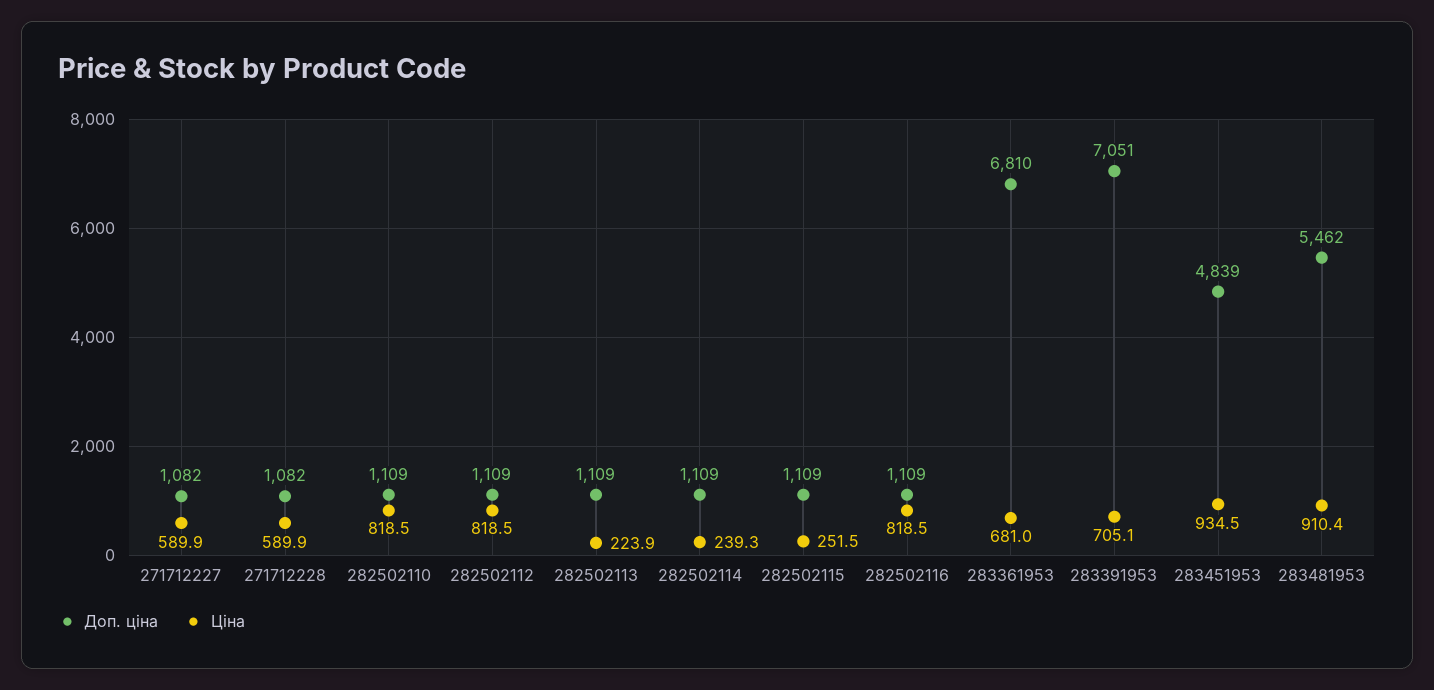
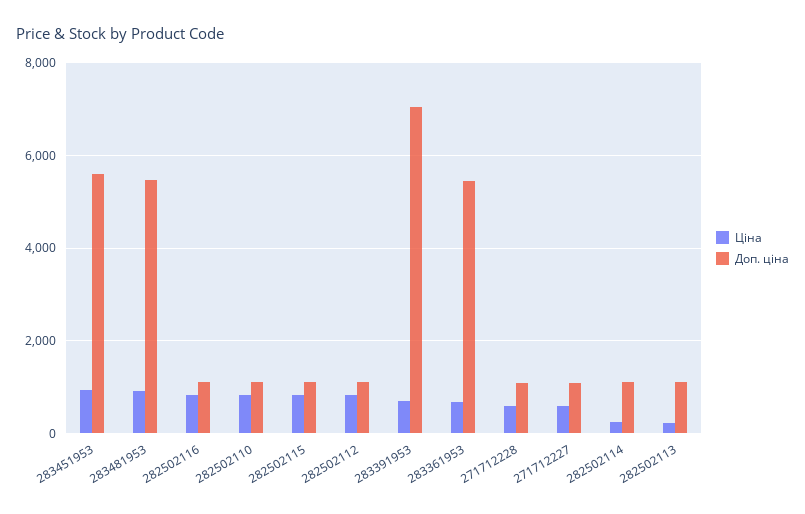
  {
    "Доп. ціна": {
      "271712227": 1082,
      "271712228": 1082,
      "282502110": 1109,
      "282502112": 1109,
      "282502113": 1109,
      "282502114": 1109,
      "282502115": 1109,
      "282502116": 1109,
-     "283361953": 6810,
+     "283361953": 5400,
      "283391953": 7051,
-     "283451953": 4839,
+     "283451953": 5600,
      "283481953": 5462
    },
    "Ціна": {
      "271712227": 589.9,
      "271712228": 589.9,
      "282502110": 818.5,
      "282502112": 818.5,
      "282502113": 223.9,
      "282502114": 239.3,
-     "282502115": 251.5,
+     "282502115": 800,
      "282502116": 818.5,
      "283361953": 681,
      "283391953": 705.1,
      "283451953": 934.5,
      "283481953": 910.4
    }
  }

